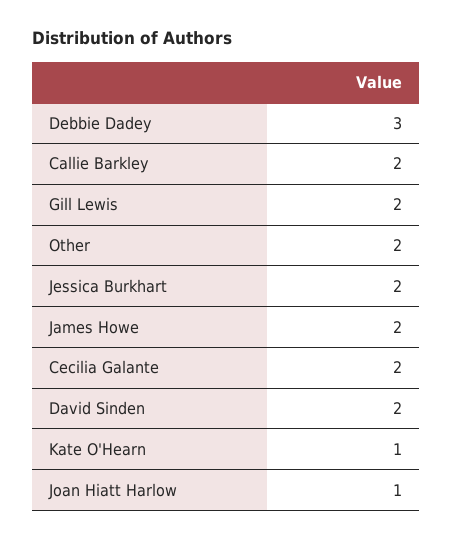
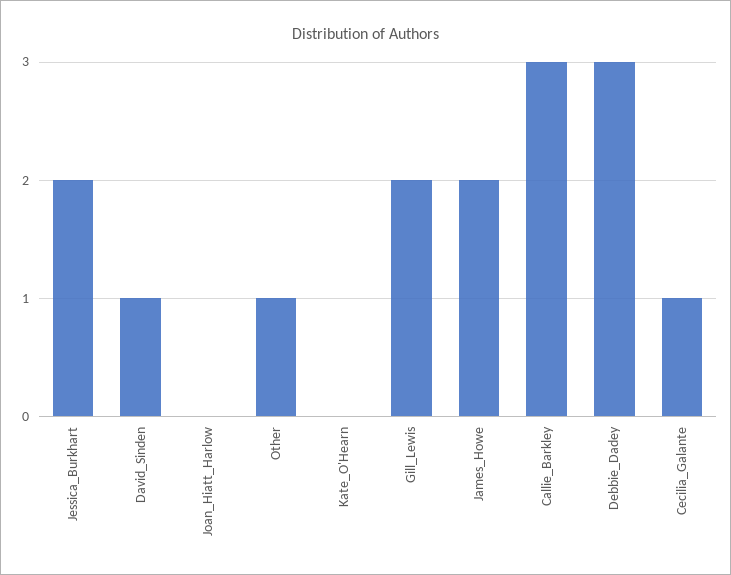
  {
    "Debbie Dadey": 3,
-   "Callie Barkley": 2,
+   "Callie Barkley": 3,
    "Gill Lewis": 2,
-   "Other": 2,
+   "Other": 1,
    "Jessica Burkhart": 2,
    "James Howe": 2,
-   "Cecilia Galante": 2,
+   "Cecilia Galante": 1,
-   "David Sinden": 2,
+   "David Sinden": 1,
-   "Kate O'Hearn": 1,
+   "Kate O'Hearn": 0,
-   "Joan Hiatt Harlow": 1
+   "Joan Hiatt Harlow": 0
  }

